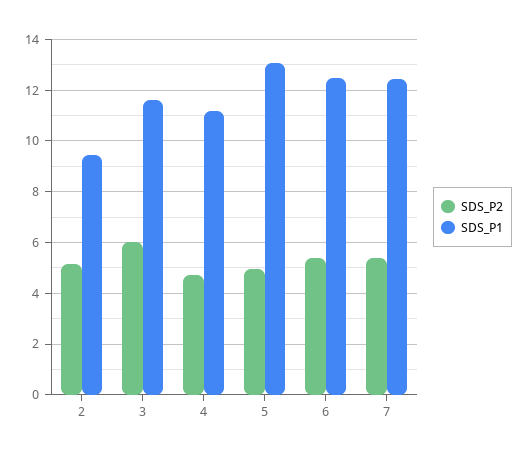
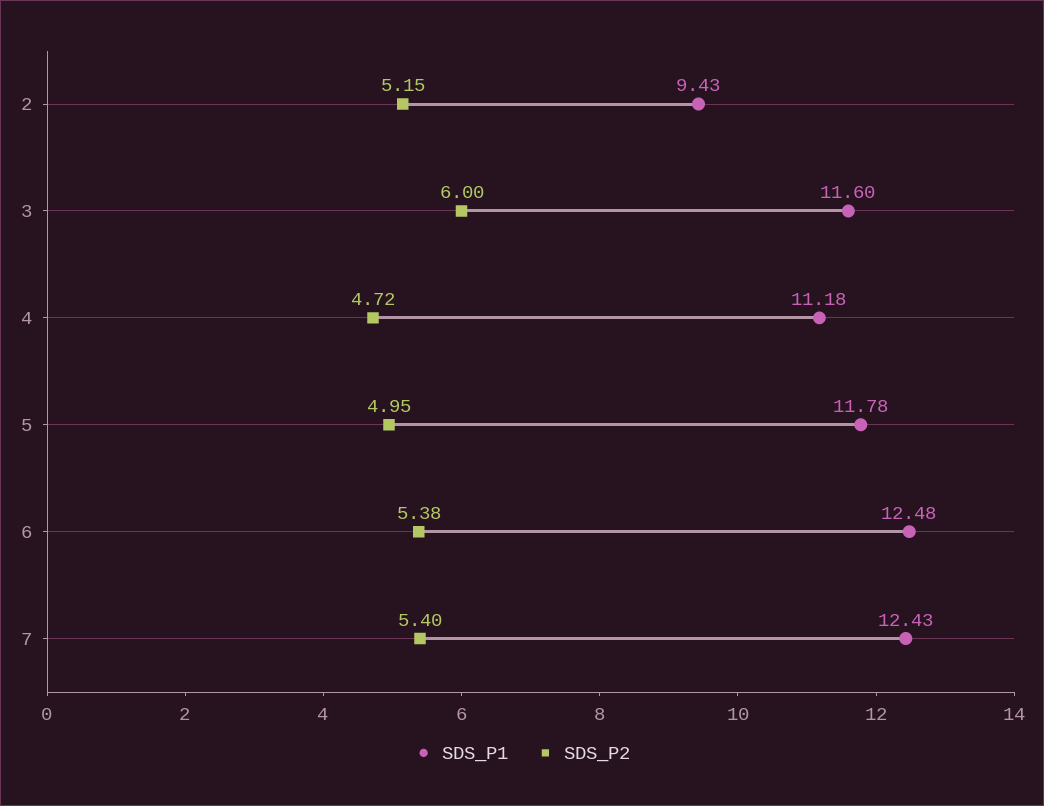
  {
    "SDS_P2": {
      "2": 5.15,
      "3": 6,
      "4": 4.72,
      "5": 4.95,
      "6": 5.38,
      "7": 5.4
    },
    "SDS_P1": {
      "2": 9.43,
      "3": 11.6,
      "4": 11.18,
-     "5": 13,
+     "5": 11.78,
      "6": 12.48,
      "7": 12.43
    }
  }

